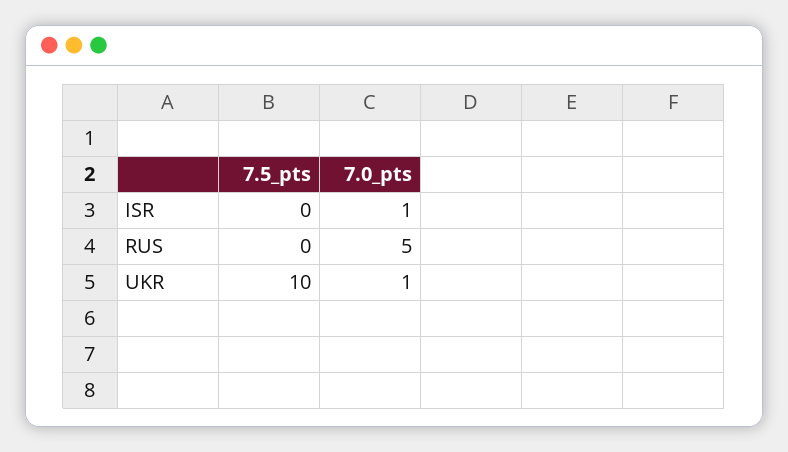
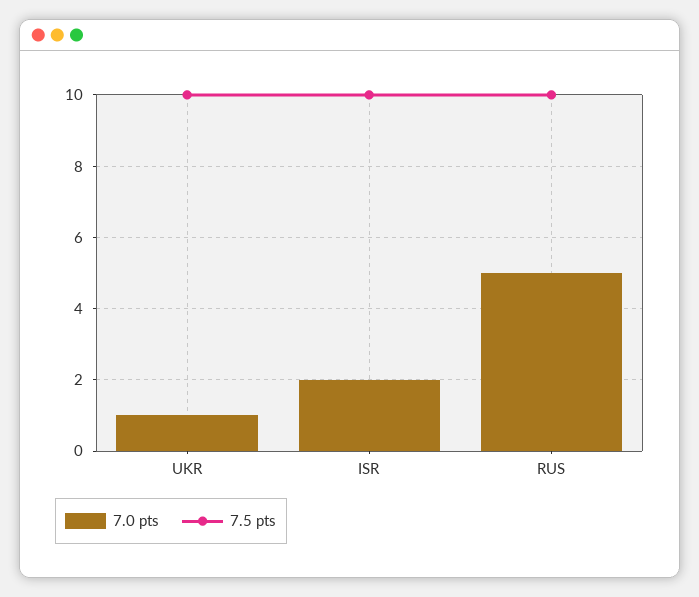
  {
    "7.5_pts": {
-     "ISR": 0,
+     "ISR": 10,
-     "RUS": 0,
+     "RUS": 10,
      "UKR": 10
    },
    "7.0_pts": {
-     "ISR": 1,
+     "ISR": 2,
      "RUS": 5,
      "UKR": 1
    }
  }

